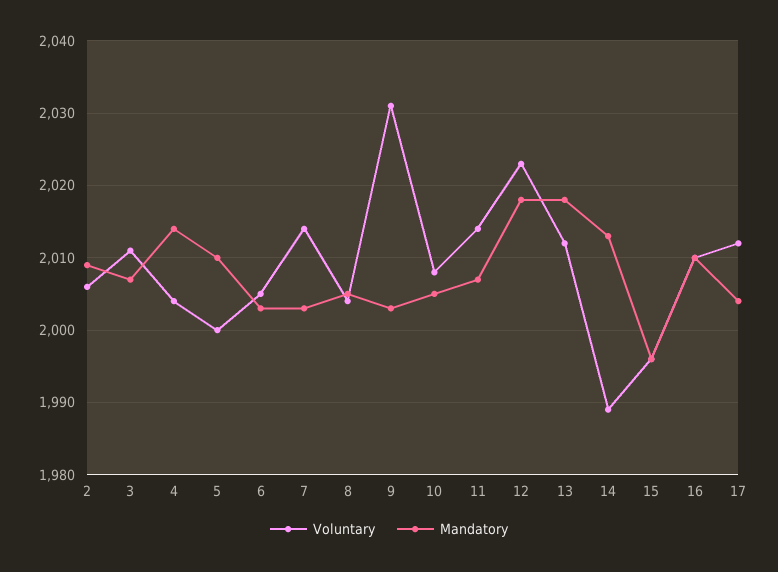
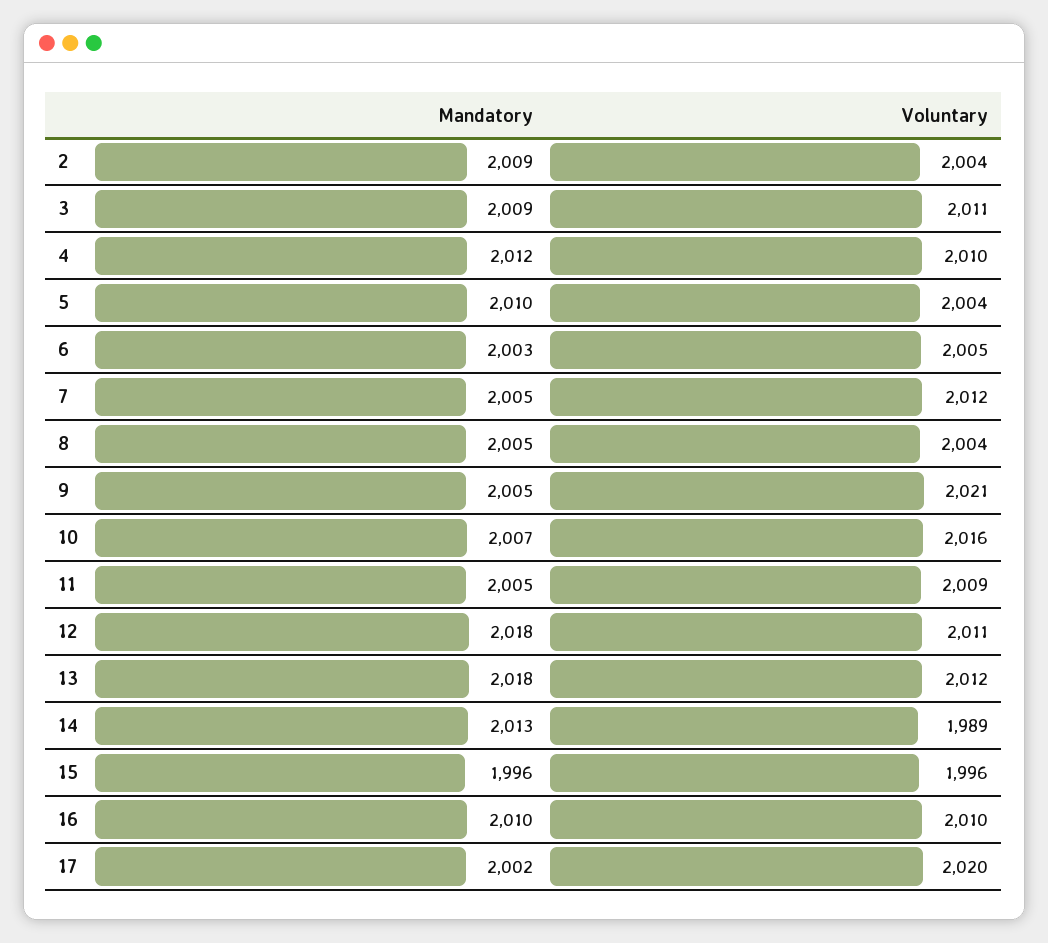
  {
    "Voluntary": {
-     "2": 2006,
+     "2": 2004,
      "3": 2011,
-     "4": 2004,
+     "4": 2010,
-     "5": 2000,
+     "5": 2004,
      "6": 2005,
-     "7": 2014,
+     "7": 2012,
      "8": 2004,
-     "9": 2031,
+     "9": 2021,
-     "10": 2008,
+     "10": 2016,
-     "11": 2014,
+     "11": 2009,
-     "12": 2023,
+     "12": 2011,
      "13": 2012,
      "14": 1989,
      "15": 1996,
      "16": 2010,
-     "17": 2012
+     "17": 2020
    },
    "Mandatory": {
      "2": 2009,
-     "3": 2007,
+     "3": 2009,
-     "4": 2014,
+     "4": 2012,
      "5": 2010,
      "6": 2003,
-     "7": 2003,
+     "7": 2005,
      "8": 2005,
-     "9": 2003,
+     "9": 2005,
-     "10": 2005,
+     "10": 2007,
-     "11": 2007,
+     "11": 2005,
      "12": 2018,
      "13": 2018,
      "14": 2013,
      "15": 1996,
      "16": 2010,
-     "17": 2004
+     "17": 2002
    }
  }

